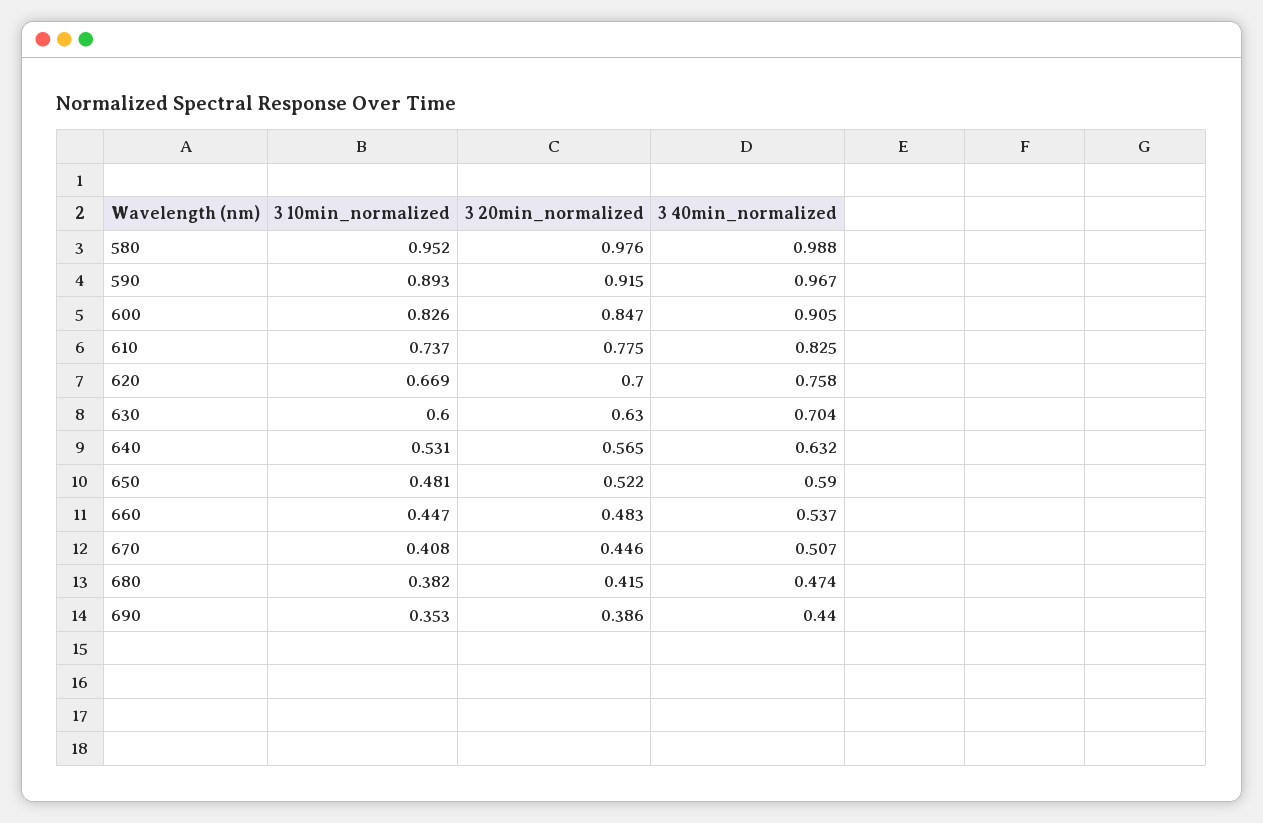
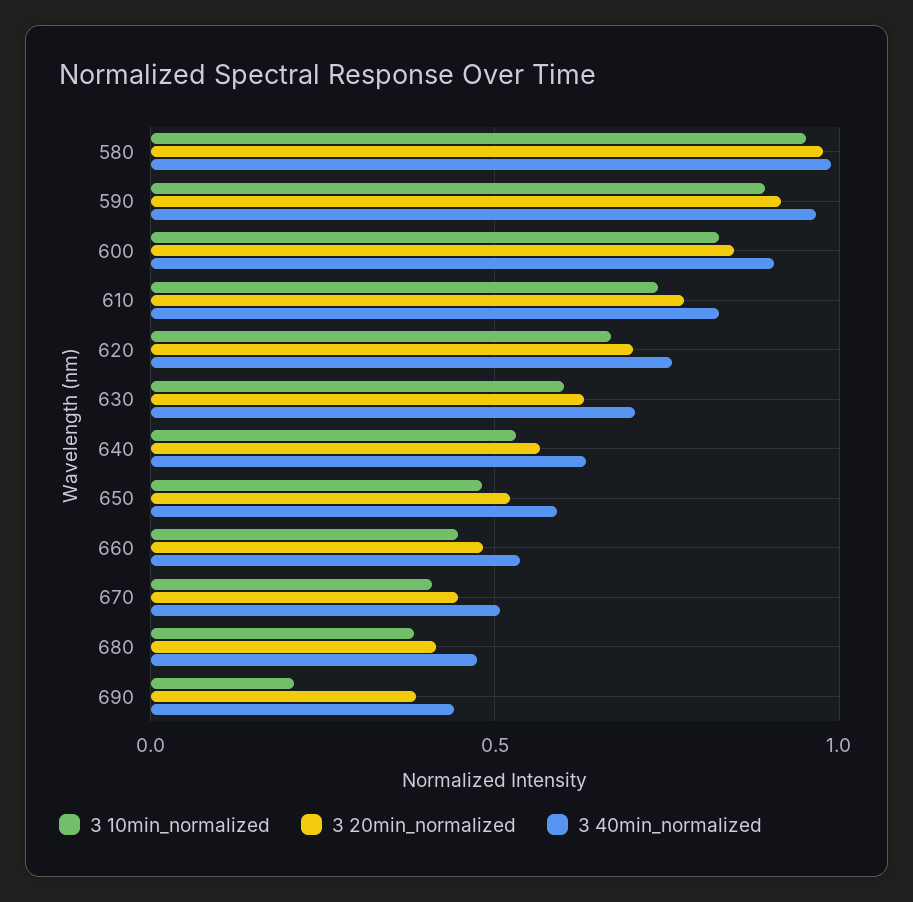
  {
    "3 10min_normalized": {
      "580": 0.952,
      "590": 0.893,
      "600": 0.826,
      "610": 0.737,
      "620": 0.669,
      "630": 0.6,
      "640": 0.531,
      "650": 0.481,
      "660": 0.447,
      "670": 0.408,
      "680": 0.382,
-     "690": 0.353
+     "690": 0.2
    },
    "3 20min_normalized": {
      "580": 0.976,
      "590": 0.915,
      "600": 0.847,
      "610": 0.775,
      "620": 0.7,
      "630": 0.63,
      "640": 0.565,
      "650": 0.522,
      "660": 0.483,
      "670": 0.446,
      "680": 0.415,
      "690": 0.386
    },
    "3 40min_normalized": {
      "580": 0.988,
      "590": 0.967,
      "600": 0.905,
      "610": 0.825,
      "620": 0.758,
      "630": 0.704,
      "640": 0.632,
      "650": 0.59,
      "660": 0.537,
      "670": 0.507,
      "680": 0.474,
      "690": 0.44
    }
  }

